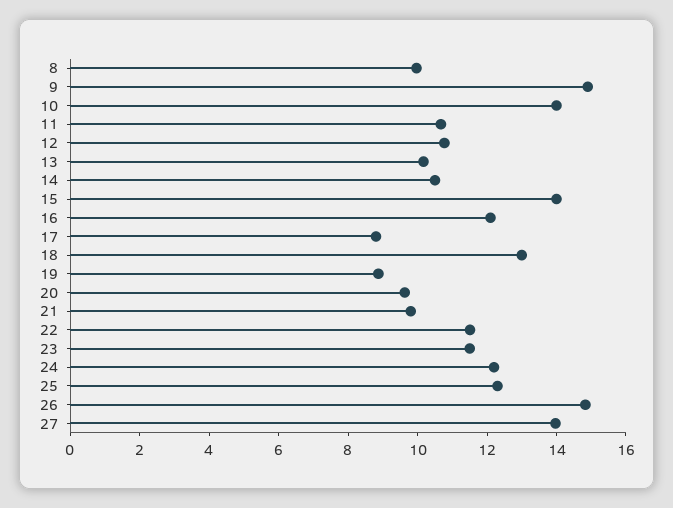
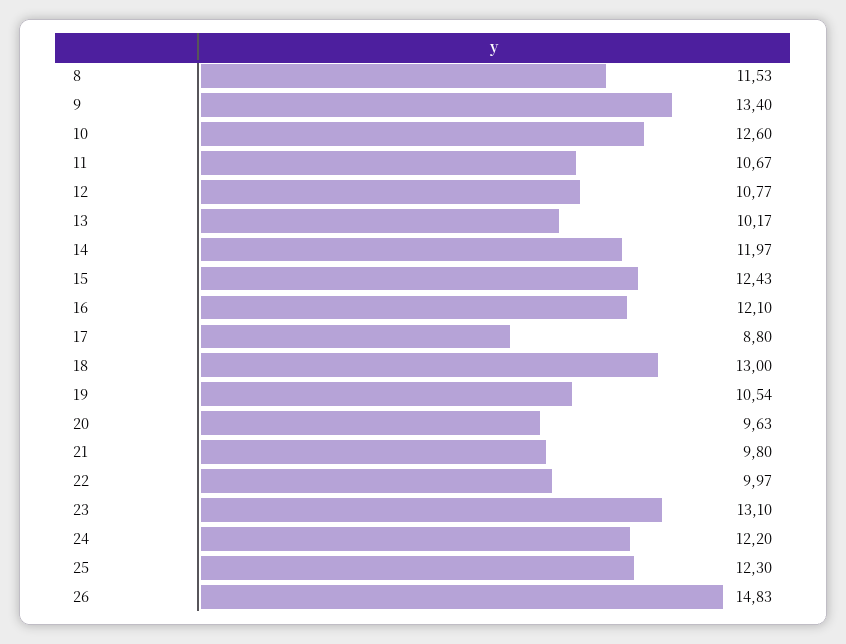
  {
-   "8": 10,
+   "8": 11.53,
-   "9": 15,
+   "9": 13.4,
-   "10": 14,
+   "10": 12.6,
    "11": 10.67,
    "12": 10.77,
    "13": 10.17,
-   "14": 10.5,
+   "14": 11.97,
-   "15": 14,
+   "15": 12.43,
    "16": 12.1,
    "17": 8.8,
    "18": 13,
-   "19": 9,
+   "19": 10.54,
    "20": 9.63,
    "21": 9.8,
-   "22": 11.5,
+   "22": 9.97,
-   "23": 11.5,
+   "23": 13.1,
    "24": 12.2,
    "25": 12.3,
-   "26": 14.83,
+   "26": 14.83
-   "27": 14
  }

